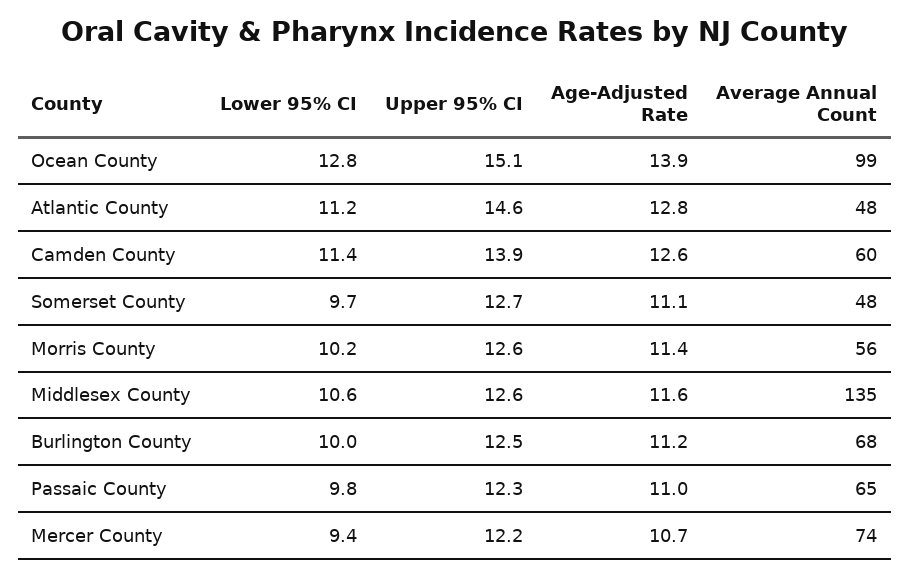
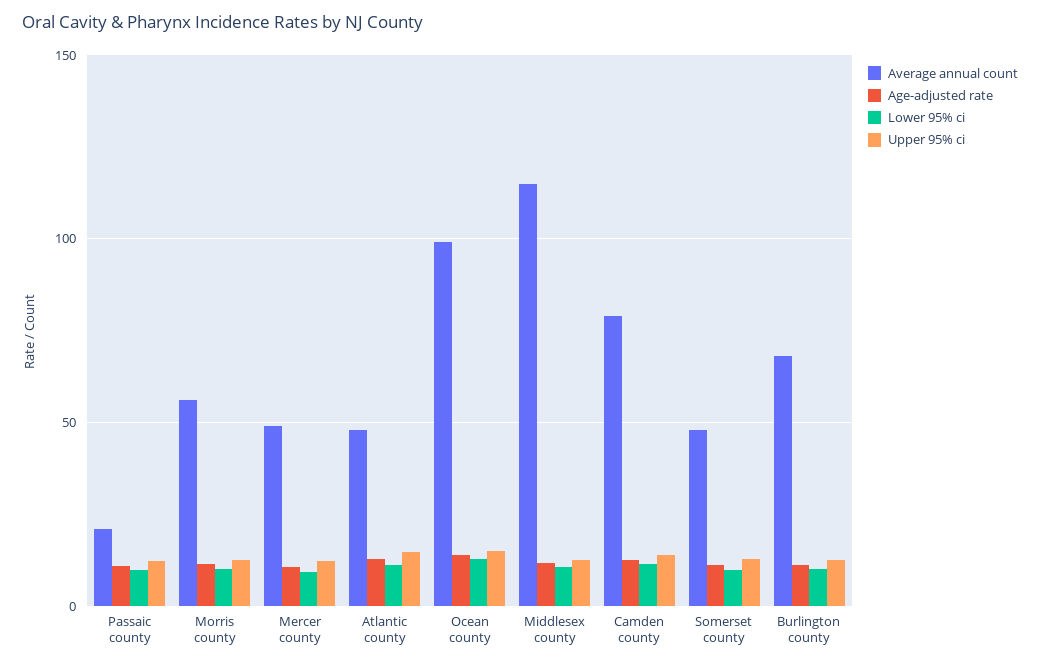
  {
    "Lower 95% CI": {
      "Ocean County": 12.8,
      "Atlantic County": 11.2,
      "Camden County": 11.4,
      "Somerset County": 9.7,
      "Morris County": 10.2,
      "Middlesex County": 10.6,
      "Burlington County": 10,
      "Passaic County": 9.8,
      "Mercer County": 9.4
    },
    "Upper 95% CI": {
      "Ocean County": 15.1,
      "Atlantic County": 14.6,
      "Camden County": 13.9,
      "Somerset County": 12.7,
      "Morris County": 12.6,
      "Middlesex County": 12.6,
      "Burlington County": 12.5,
      "Passaic County": 12.3,
      "Mercer County": 12.2
    },
    "Age-Adjusted Rate": {
      "Ocean County": 13.9,
      "Atlantic County": 12.8,
      "Camden County": 12.6,
      "Somerset County": 11.1,
      "Morris County": 11.4,
      "Middlesex County": 11.6,
      "Burlington County": 11.2,
      "Passaic County": 11,
      "Mercer County": 10.7
    },
    "Average Annual Count": {
      "Ocean County": 99,
      "Atlantic County": 48,
-     "Camden County": 60,
+     "Camden County": 80,
      "Somerset County": 48,
      "Morris County": 56,
-     "Middlesex County": 135,
+     "Middlesex County": 115,
      "Burlington County": 68,
-     "Passaic County": 65,
+     "Passaic County": 20,
-     "Mercer County": 74
+     "Mercer County": 50
    }
  }

